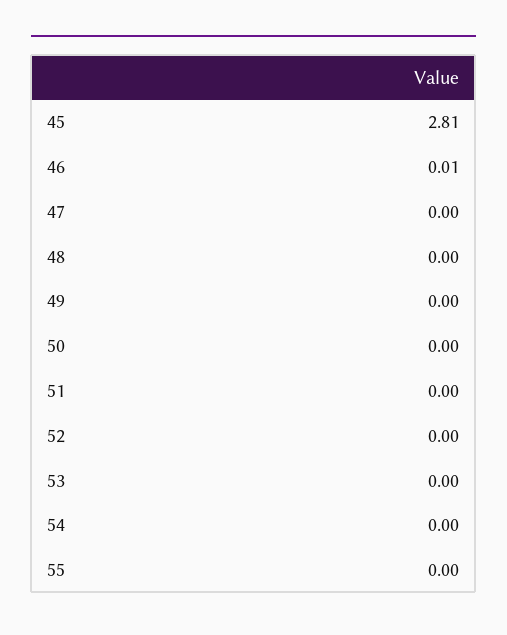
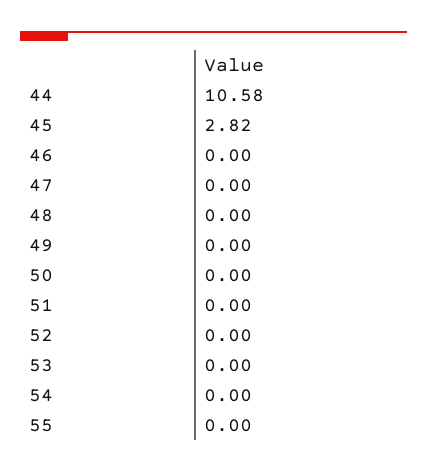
  {
-   "45": 2.81,
+   "45": 2.82,
-   "46": 0.01,
+   "46": 0,
    "47": 0,
    "48": 0,
    "49": 0,
    "50": 0,
    "51": 0,
    "52": 0,
    "53": 0,
    "54": 0,
-   "55": 0
+   "55": 0,
+   "44": 10.58
  }

